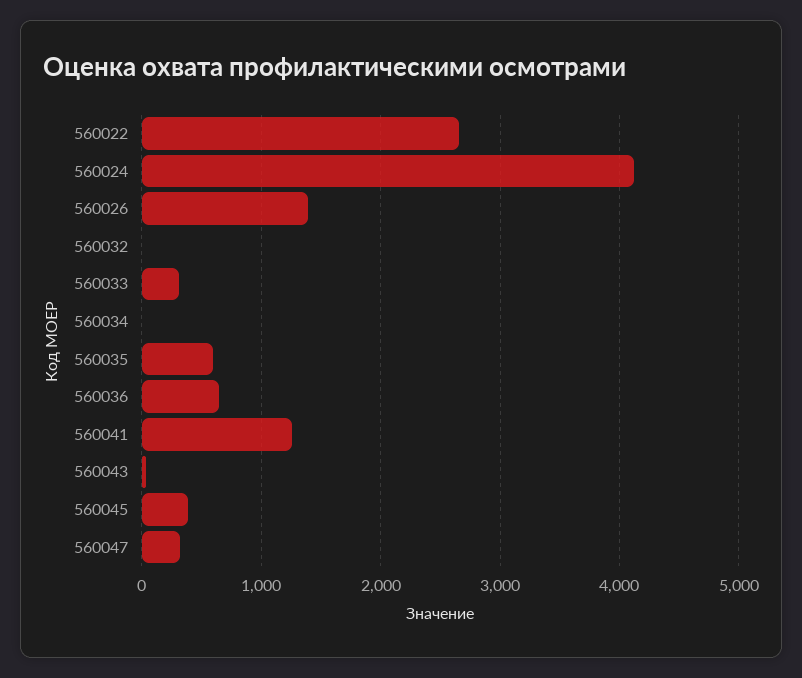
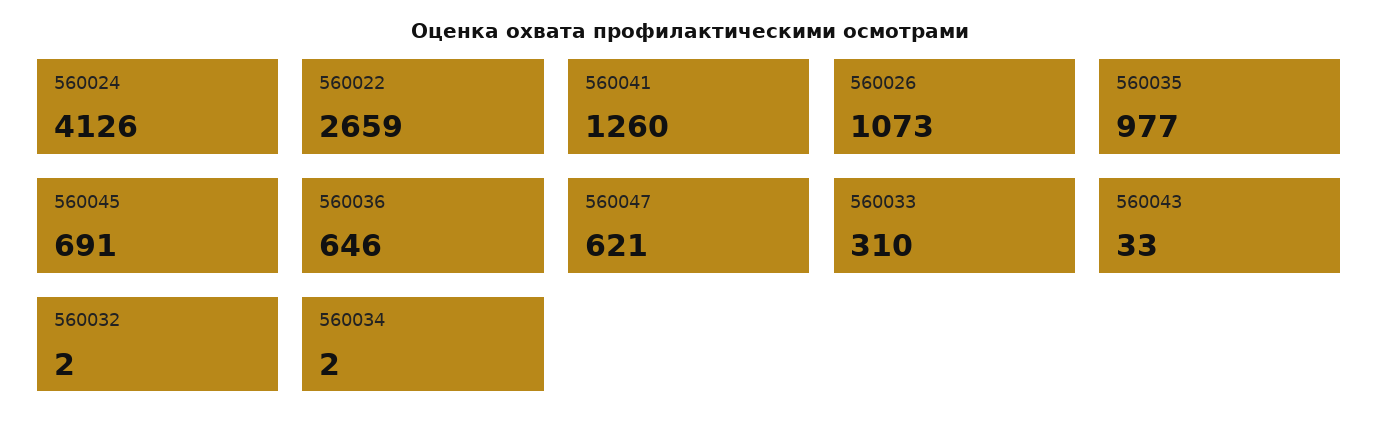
  {
    "560022": 2659,
    "560024": 4126,
-   "560026": 1400,
+   "560026": 1073,
    "560032": 2,
    "560033": 310,
    "560034": 2,
-   "560035": 600,
+   "560035": 977,
    "560036": 646,
    "560041": 1260,
    "560043": 33,
-   "560045": 400,
+   "560045": 691,
-   "560047": 300
+   "560047": 621
  }

